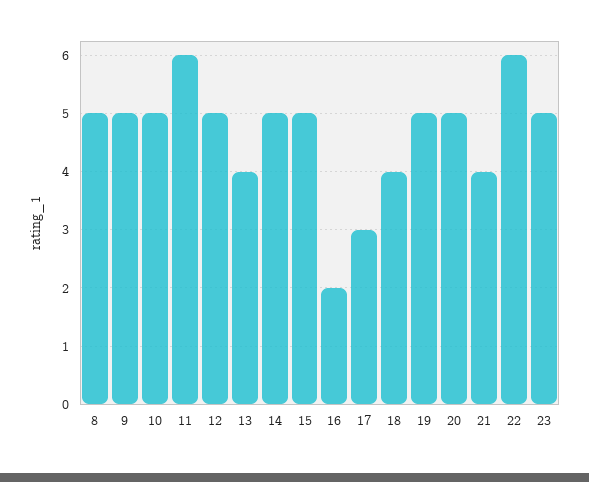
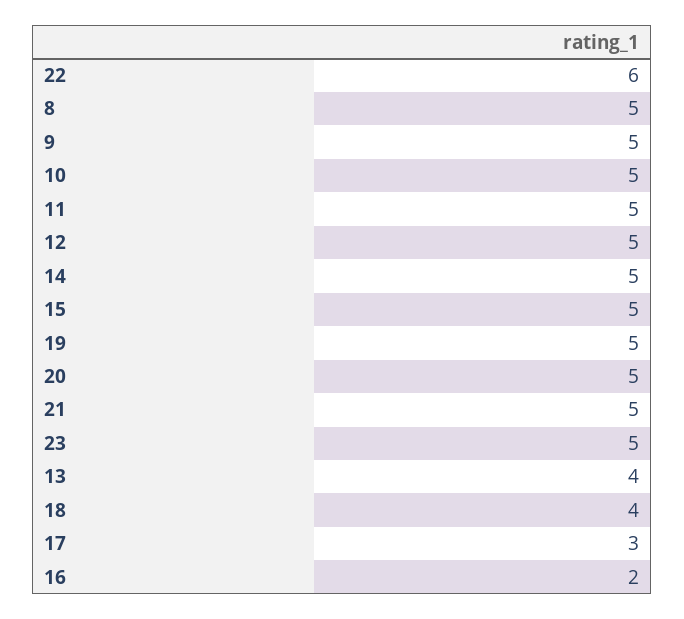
  {
    "8": 5,
    "9": 5,
    "10": 5,
-   "11": 6,
+   "11": 5,
    "12": 5,
    "13": 4,
    "14": 5,
    "15": 5,
    "16": 2,
    "17": 3,
    "18": 4,
    "19": 5,
    "20": 5,
-   "21": 4,
+   "21": 5,
    "22": 6,
    "23": 5
  }

